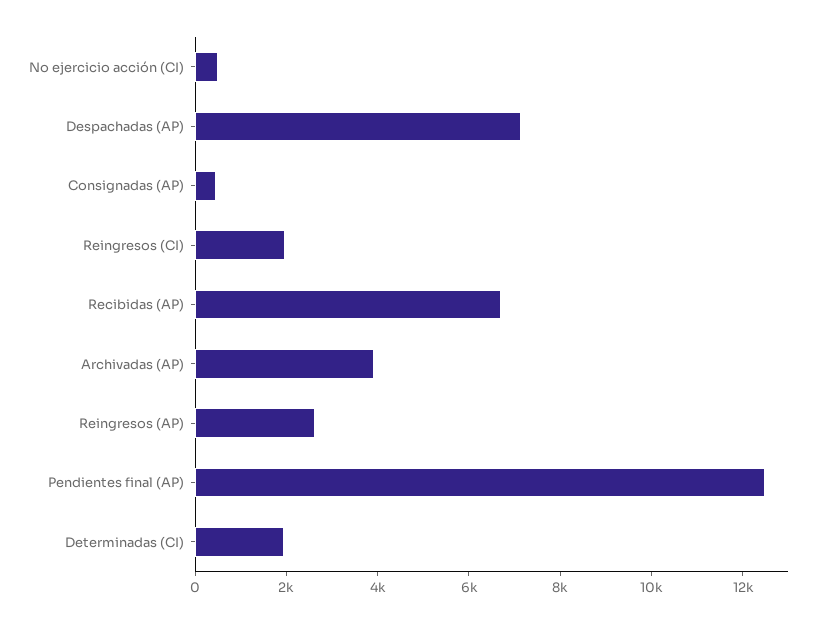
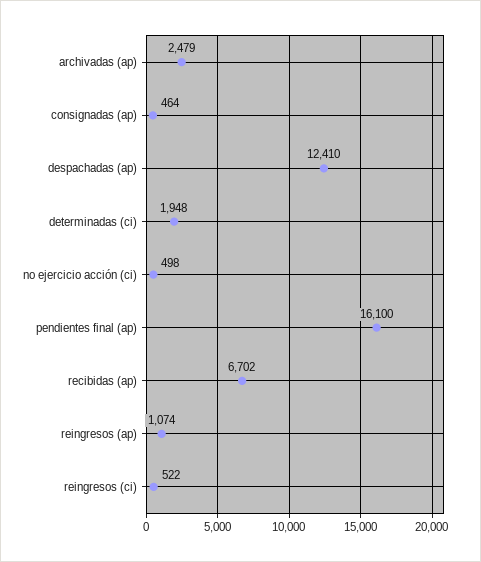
  {
    "No ejercicio acción (CI)": 498,
-   "Despachadas (AP)": 7000,
+   "Despachadas (AP)": 12410,
    "Consignadas (AP)": 464,
-   "Reingresos (CI)": 2000,
+   "Reingresos (CI)": 522,
    "Recibidas (AP)": 6702,
-   "Archivadas (AP)": 4000,
+   "Archivadas (AP)": 2479,
-   "Reingresos (AP)": 2500,
+   "Reingresos (AP)": 1074,
-   "Pendientes final (AP)": 12500,
+   "Pendientes final (AP)": 16100,
    "Determinadas (CI)": 1948
  }

